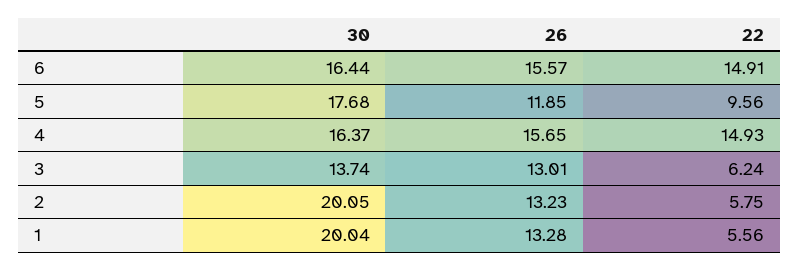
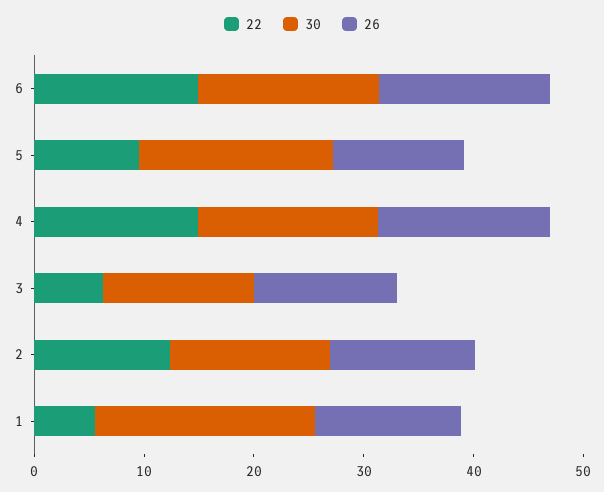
  {
    "30": {
      "6": 16.44,
      "5": 17.68,
      "4": 16.37,
      "3": 13.74,
-     "2": 20.05,
+     "2": 14,
      "1": 20.04
    },
    "26": {
      "6": 15.57,
      "5": 11.85,
      "4": 15.65,
      "3": 13.01,
      "2": 13.23,
      "1": 13.28
    },
    "22": {
      "6": 14.91,
      "5": 9.56,
      "4": 14.93,
      "3": 6.24,
-     "2": 5.75,
+     "2": 12,
      "1": 5.56
    }
  }

